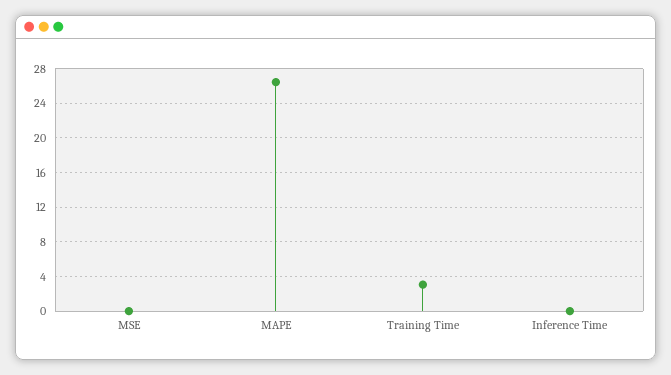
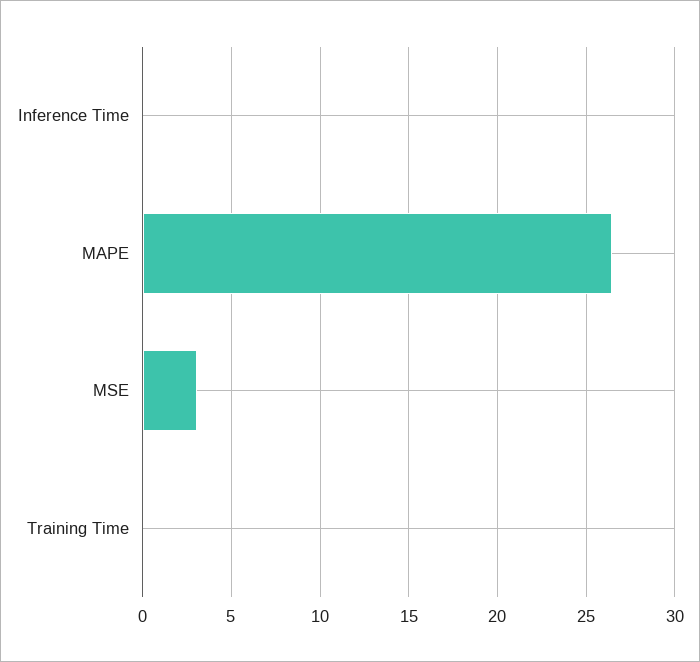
  {
-   "MSE": 0,
+   "MSE": 3,
    "MAPE": 26.5,
-   "Training Time": 3,
+   "Training Time": 0,
    "Inference Time": 0
  }

